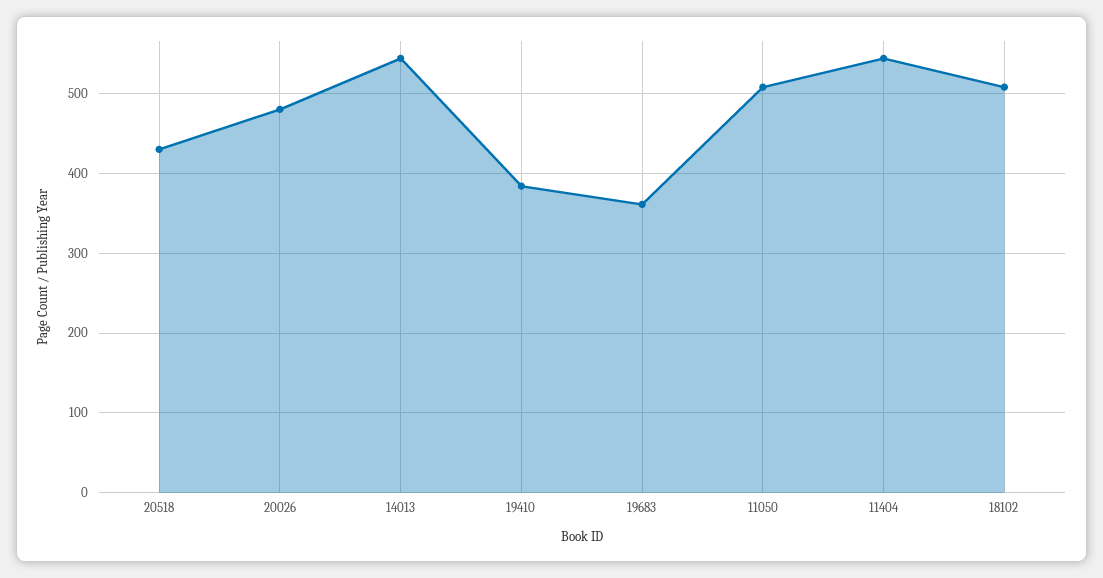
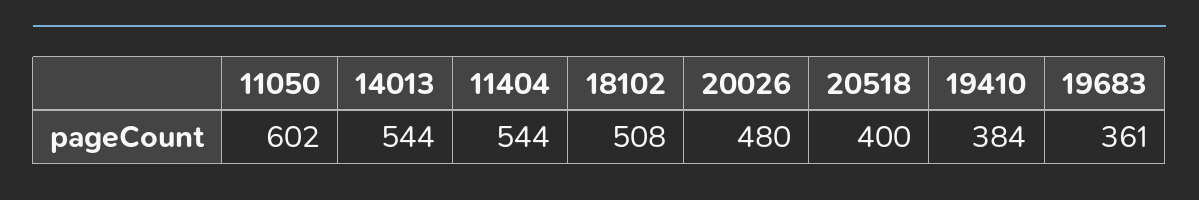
  {
-   "20518": 430,
+   "20518": 400,
    "20026": 480,
    "14013": 544,
    "19410": 384,
    "19683": 361,
-   "11050": 510,
+   "11050": 602,
    "11404": 544,
    "18102": 508
  }

